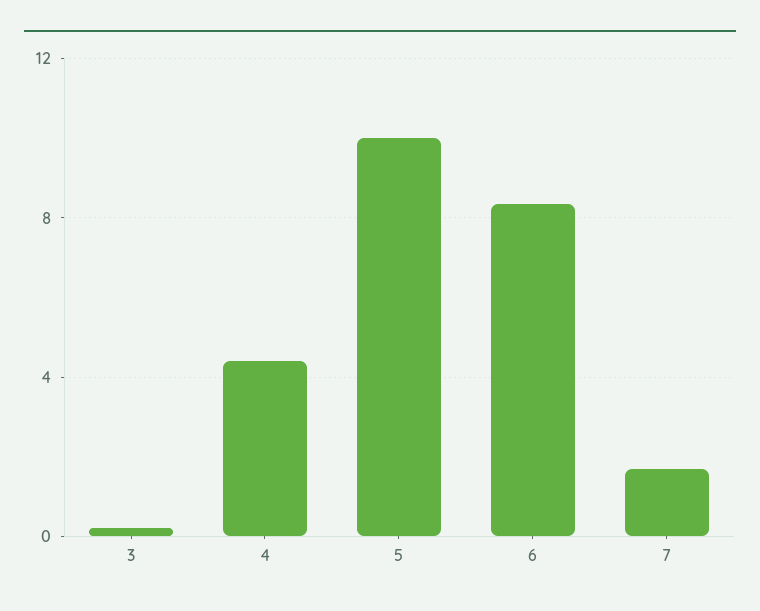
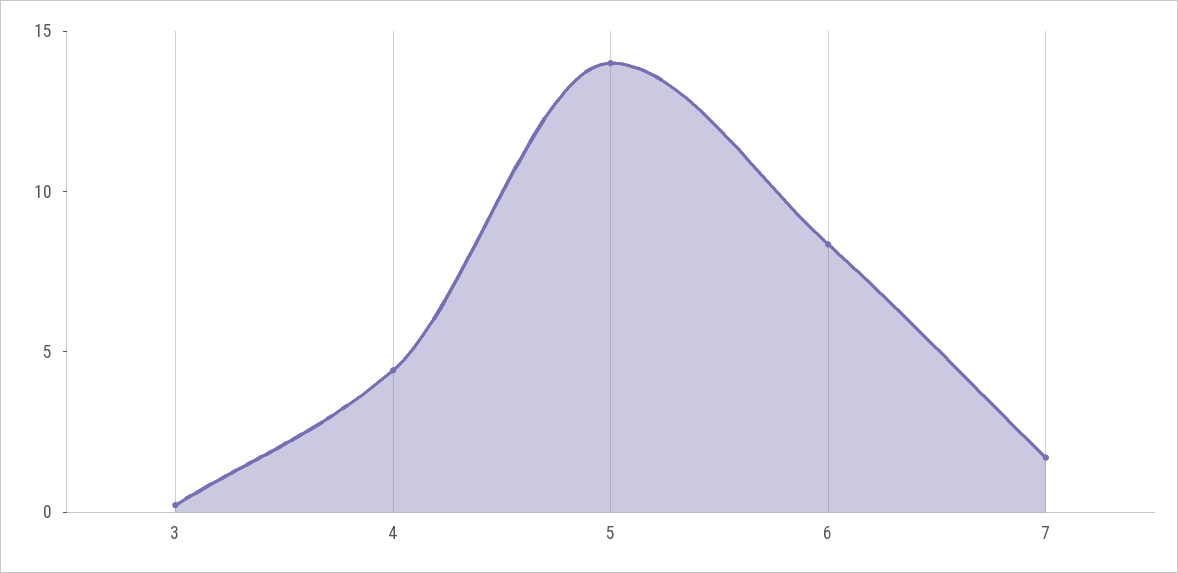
  {
    "3": 0,
    "4": 4.5,
-   "5": 10,
+   "5": 14,
    "6": 8.5,
    "7": 1.5
  }

